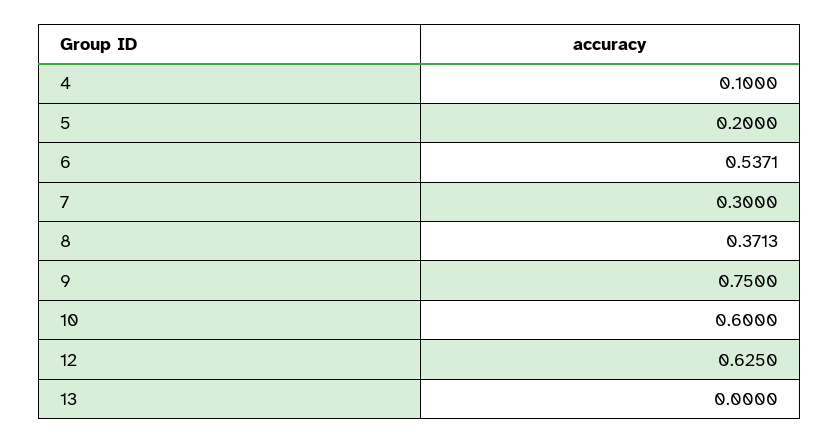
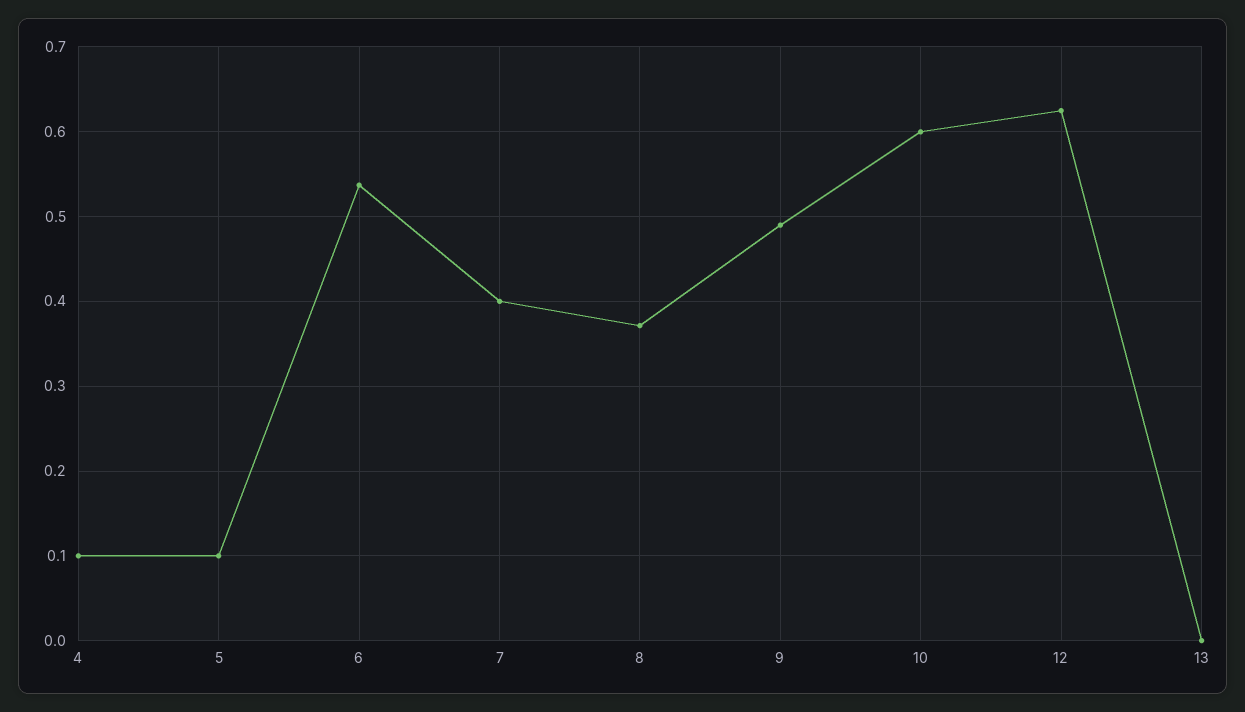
  {
    "4": 0.1,
-   "5": 0.2,
+   "5": 0.1,
    "6": 0.5371,
-   "7": 0.3,
+   "7": 0.4,
    "8": 0.3713,
-   "9": 0.75,
+   "9": 0.49,
    "10": 0.6,
    "12": 0.625,
    "13": 0
  }

